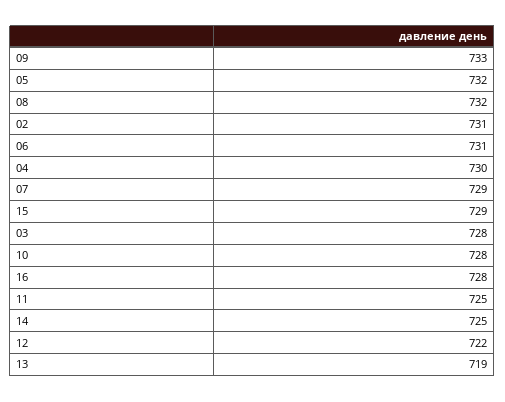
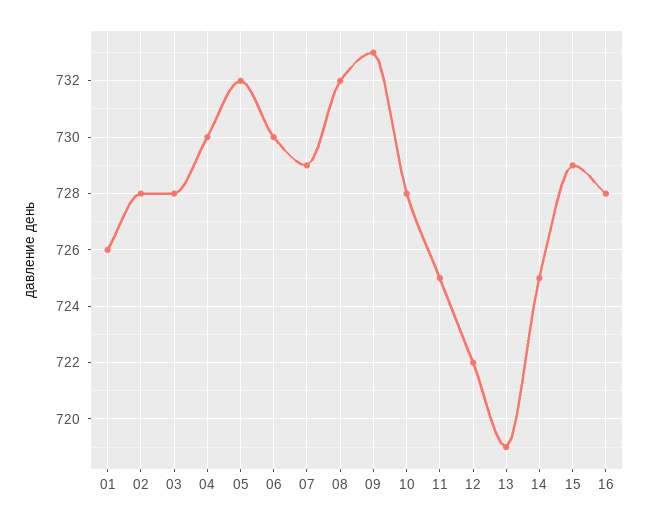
  {
    "09": 733,
    "05": 732,
    "08": 732,
-   "02": 731,
+   "02": 728,
-   "06": 731,
+   "06": 730,
    "04": 730,
    "07": 729,
    "15": 729,
    "03": 728,
    "10": 728,
    "16": 728,
    "11": 725,
    "14": 725,
    "12": 722,
-   "13": 719
+   "13": 719,
+   "01": 726
  }

